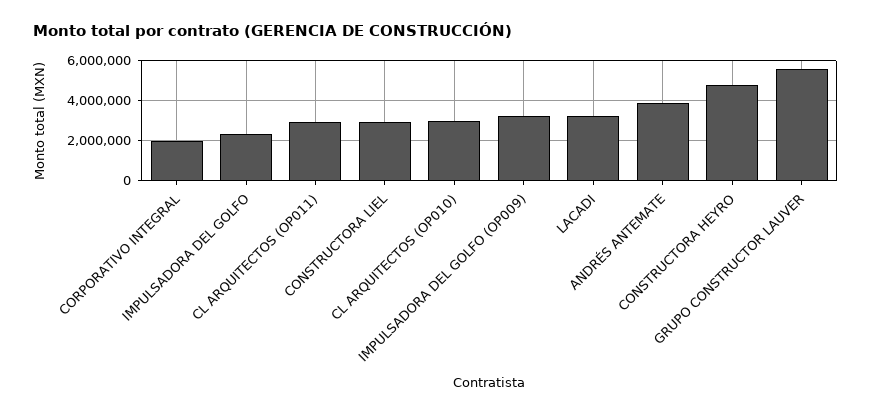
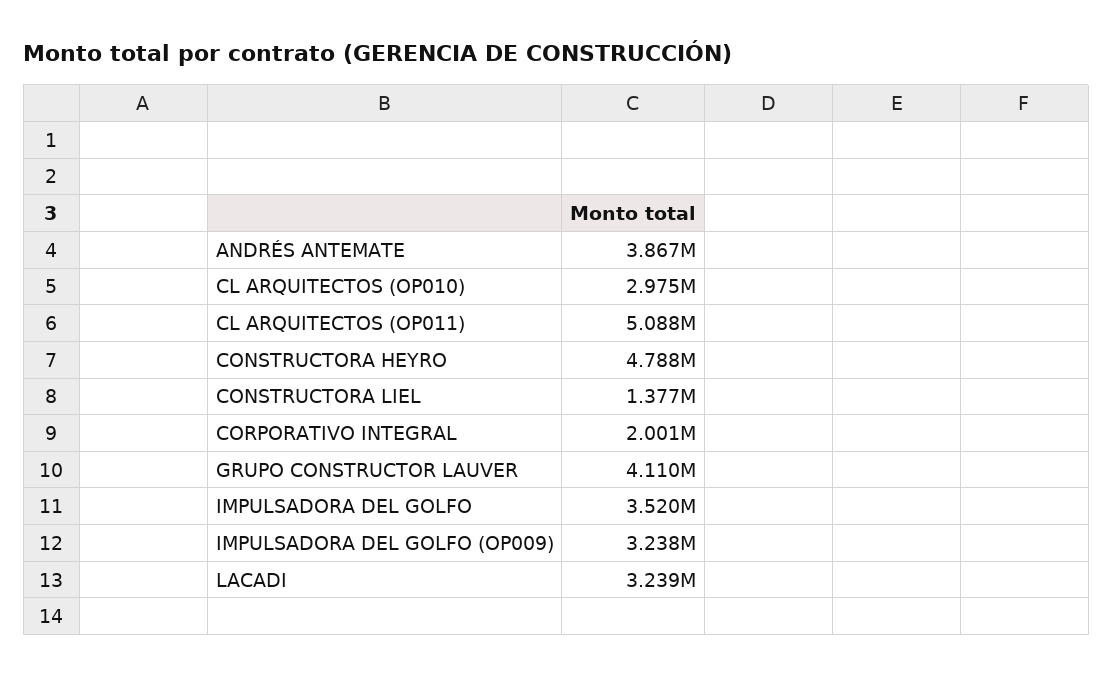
  {
    "CORPORATIVO INTEGRAL": 2001000,
-   "IMPULSADORA DEL GOLFO": 2500000,
+   "IMPULSADORA DEL GOLFO": 3520000,
-   "CL ARQUITECTOS (OP011)": 3000000,
+   "CL ARQUITECTOS (OP011)": 5088000,
-   "CONSTRUCTORA LIEL": 3000000,
+   "CONSTRUCTORA LIEL": 1377000,
    "CL ARQUITECTOS (OP010)": 2975000,
    "IMPULSADORA DEL GOLFO (OP009)": 3238000,
    "LACADI": 3239000,
    "ANDRÉS ANTEMATE": 3867000,
    "CONSTRUCTORA HEYRO": 4788000,
-   "GRUPO CONSTRUCTOR LAUVER": 5500000
+   "GRUPO CONSTRUCTOR LAUVER": 4110000
  }

